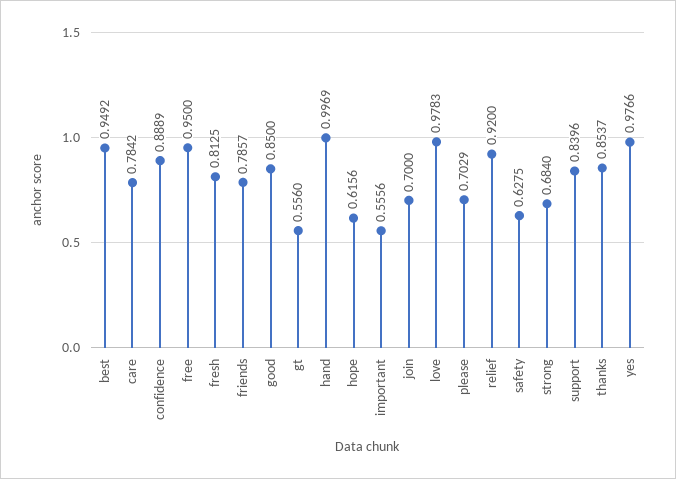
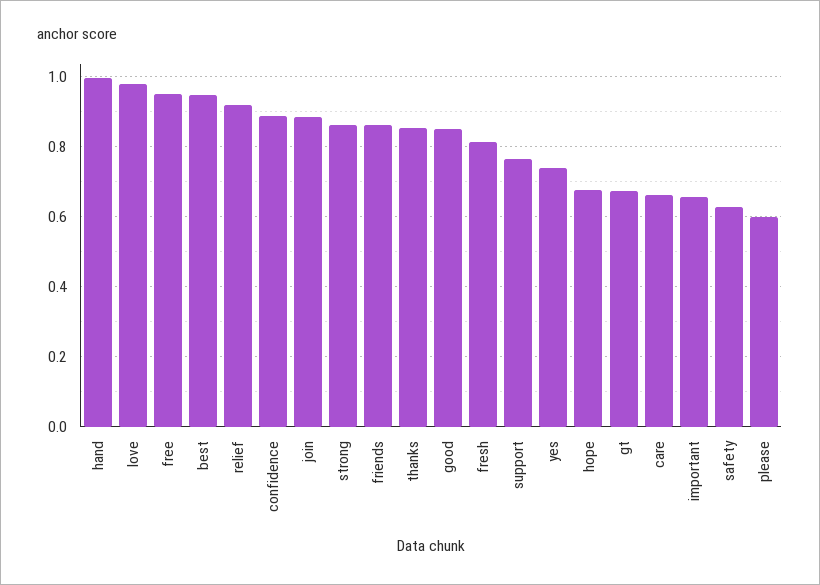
  {
    "best": 0.9492,
-   "care": 0.7842,
+   "care": 0.66,
    "confidence": 0.8889,
    "free": 0.95,
    "fresh": 0.8125,
-   "friends": 0.7857,
+   "friends": 0.86,
    "good": 0.85,
-   "gt": 0.556,
+   "gt": 0.68,
    "hand": 0.9969,
-   "hope": 0.6156,
+   "hope": 0.68,
-   "important": 0.5556,
+   "important": 0.66,
-   "join": 0.7,
+   "join": 0.88,
    "love": 0.9783,
-   "please": 0.7029,
+   "please": 0.6,
    "relief": 0.92,
    "safety": 0.6275,
-   "strong": 0.684,
+   "strong": 0.86,
-   "support": 0.8396,
+   "support": 0.76,
    "thanks": 0.8537,
-   "yes": 0.9766
+   "yes": 0.74
  }

